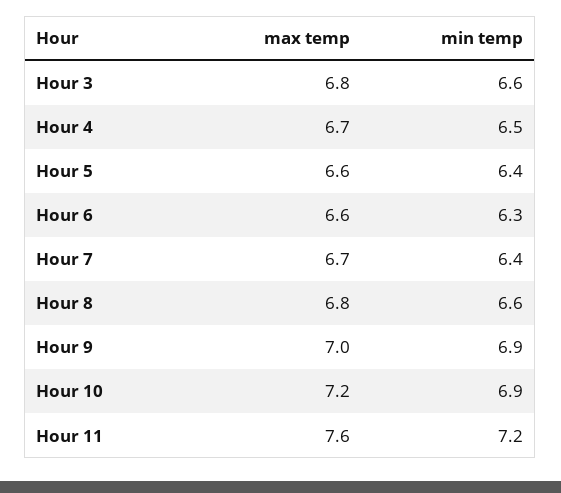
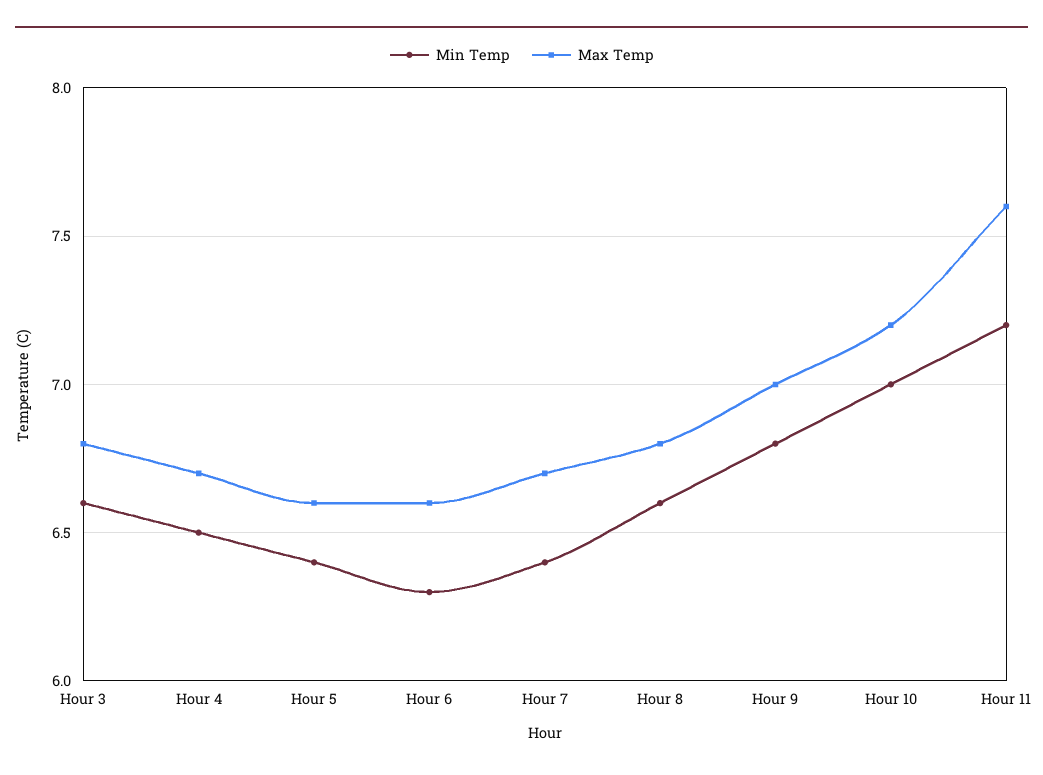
  {
    "max temp": {
      "Hour 3": 6.8,
      "Hour 4": 6.7,
      "Hour 5": 6.6,
      "Hour 6": 6.6,
      "Hour 7": 6.7,
      "Hour 8": 6.8,
      "Hour 9": 7,
      "Hour 10": 7.2,
      "Hour 11": 7.6
    },
    "min temp": {
      "Hour 3": 6.6,
      "Hour 4": 6.5,
      "Hour 5": 6.4,
      "Hour 6": 6.3,
      "Hour 7": 6.4,
      "Hour 8": 6.6,
-     "Hour 9": 6.9,
+     "Hour 9": 6.8,
-     "Hour 10": 6.9,
+     "Hour 10": 7,
      "Hour 11": 7.2
    }
  }

